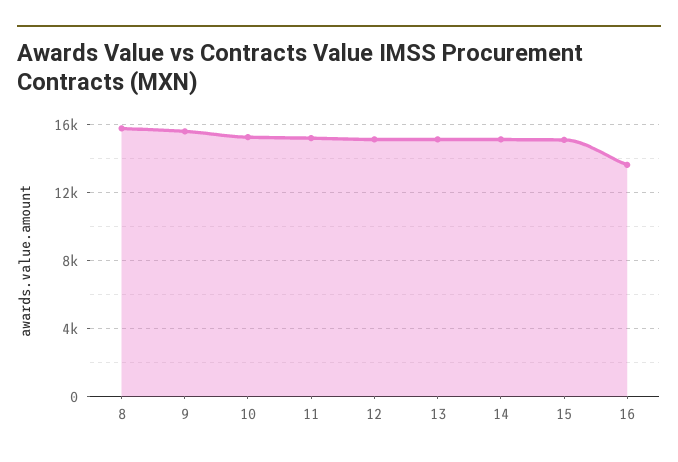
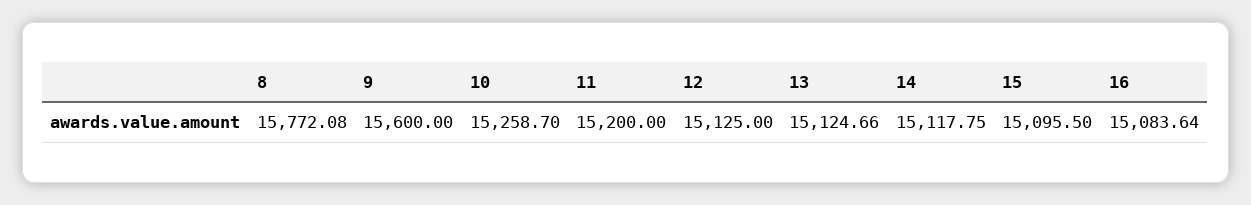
  {
    "8": 15772.08,
    "9": 15600,
    "10": 15258.7,
    "11": 15200,
    "12": 15125,
    "13": 15124.66,
    "14": 15117.75,
    "15": 15095.5,
-   "16": 13500
+   "16": 15083.64
  }

